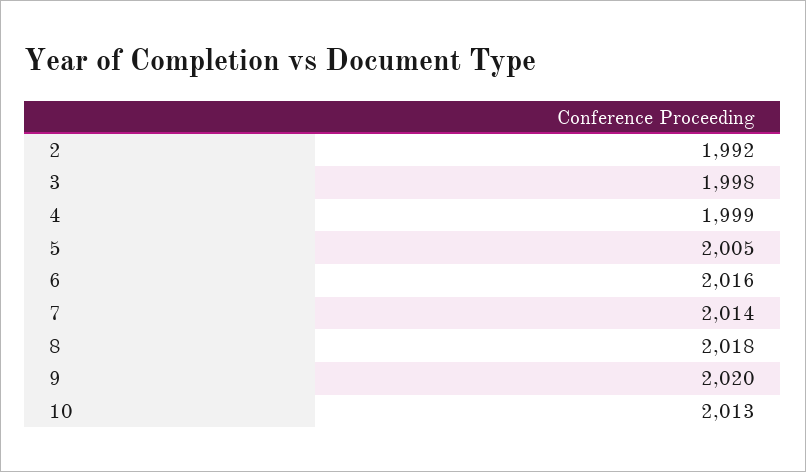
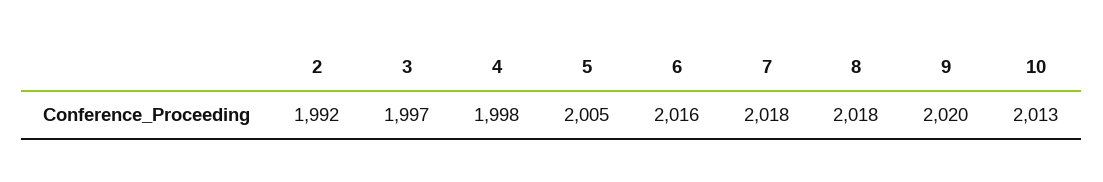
  {
    "2": 1992,
-   "3": 1998,
+   "3": 1997,
-   "4": 1999,
+   "4": 1998,
    "5": 2005,
    "6": 2016,
-   "7": 2014,
+   "7": 2018,
    "8": 2018,
    "9": 2020,
    "10": 2013
  }

